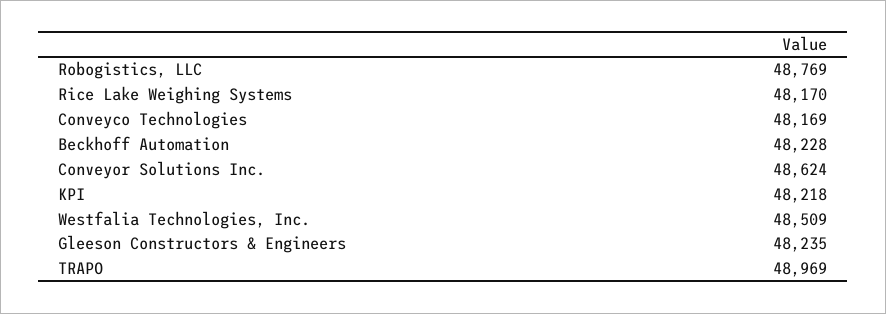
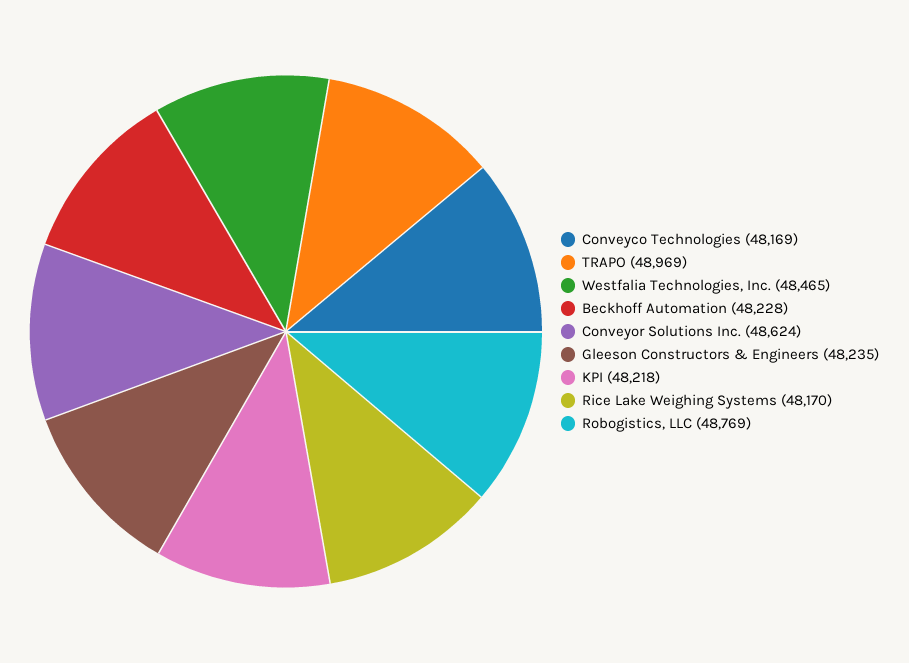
  {
    "Robogistics, LLC": 48769,
    "Rice Lake Weighing Systems": 48170,
    "Conveyco Technologies": 48169,
    "Beckhoff Automation": 48228,
    "Conveyor Solutions Inc.": 48624,
    "KPI": 48218,
-   "Westfalia Technologies, Inc.": 48509,
+   "Westfalia Technologies, Inc.": 48465,
    "Gleeson Constructors & Engineers": 48235,
    "TRAPO": 48969
  }

